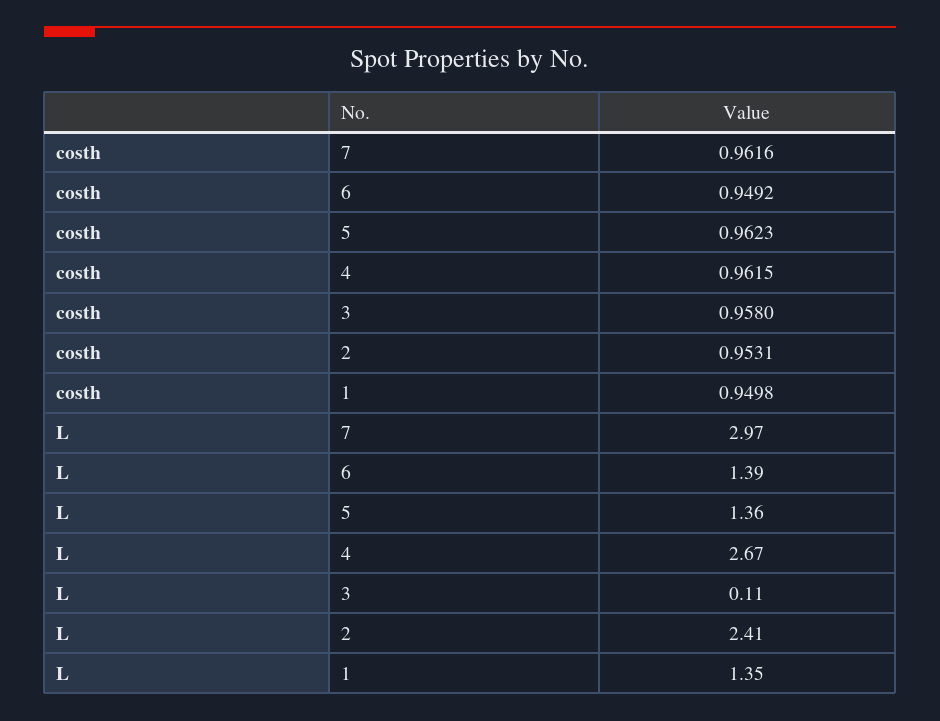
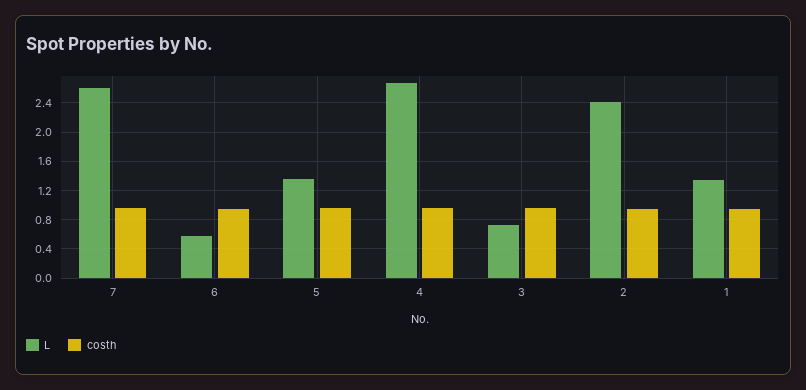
  {
    "costh": {
      "7": 0.9616,
      "6": 0.9492,
      "5": 0.9623,
      "4": 0.9615,
      "3": 0.958,
      "2": 0.9531,
      "1": 0.9498
    },
    "L": {
-     "7": 2.97,
+     "7": 2.6,
-     "6": 1.39,
+     "6": 0.6,
      "5": 1.36,
      "4": 2.67,
-     "3": 0.11,
+     "3": 0.7,
      "2": 2.41,
      "1": 1.35
    }
  }

